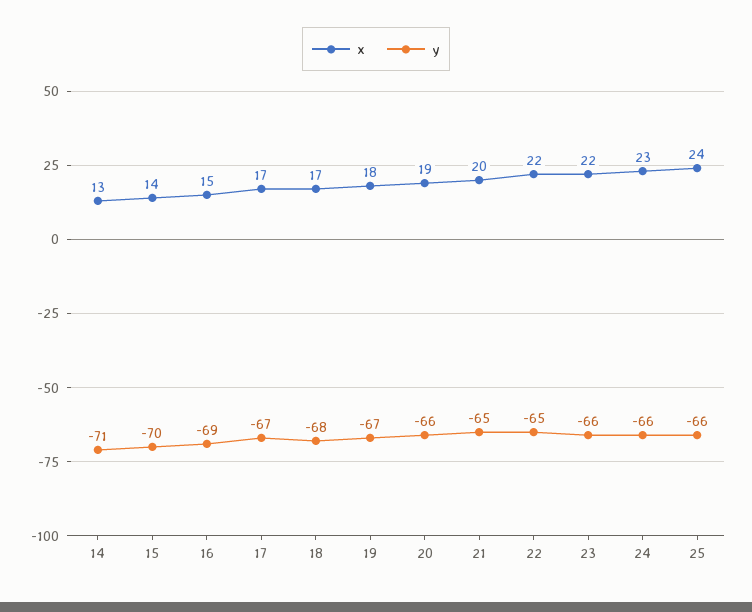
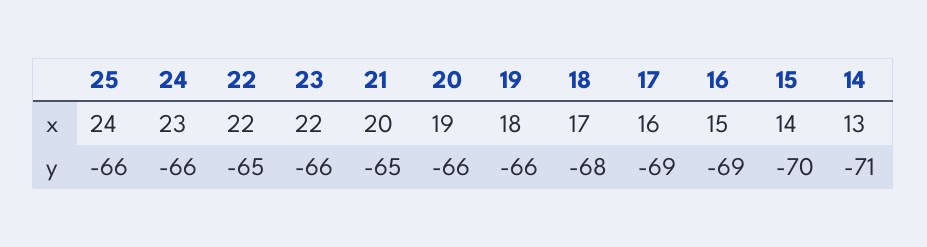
  {
    "x": {
      "14": 13,
      "15": 14,
      "16": 15,
-     "17": 17,
+     "17": 16,
      "18": 17,
      "19": 18,
      "20": 19,
      "21": 20,
      "22": 22,
      "23": 22,
      "24": 23,
      "25": 24
    },
    "y": {
      "14": -71,
      "15": -70,
      "16": -69,
-     "17": -67,
+     "17": -69,
      "18": -68,
-     "19": -67,
+     "19": -66,
      "20": -66,
      "21": -65,
      "22": -65,
      "23": -66,
      "24": -66,
      "25": -66
    }
  }

